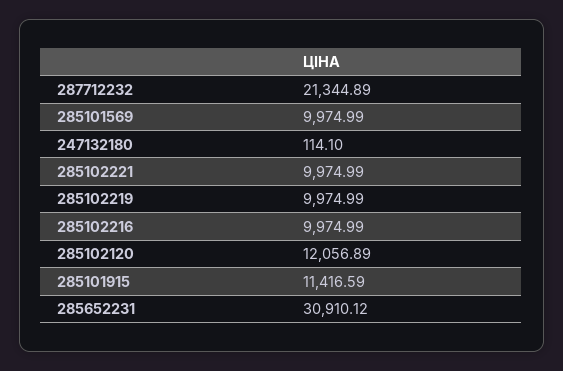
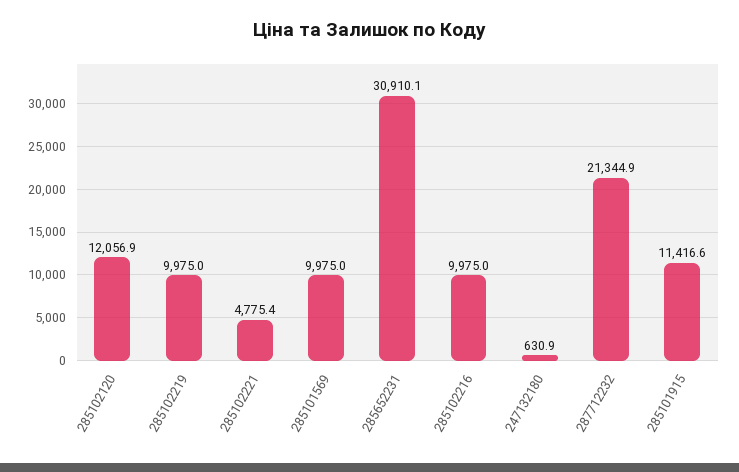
  {
    "287712232": 21344.89,
    "285101569": 9974.99,
-   "247132180": 114.1,
+   "247132180": 630.9,
-   "285102221": 9974.99,
+   "285102221": 4775.4,
    "285102219": 9974.99,
    "285102216": 9974.99,
    "285102120": 12056.89,
    "285101915": 11416.59,
    "285652231": 30910.12
  }

